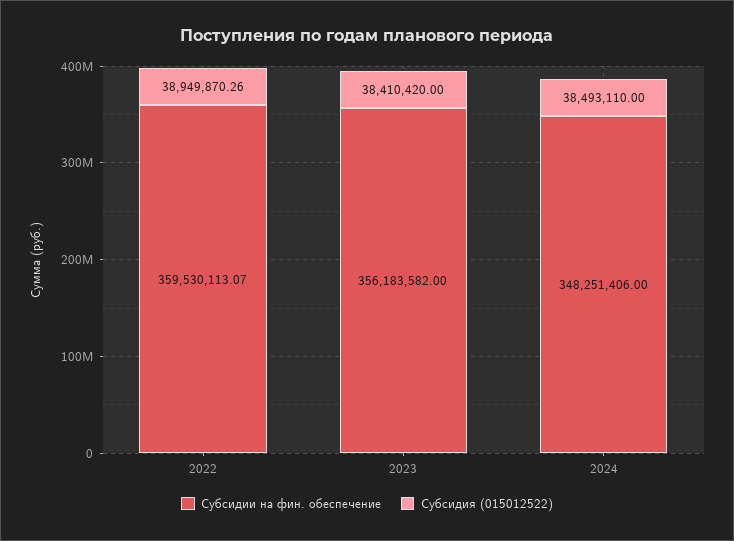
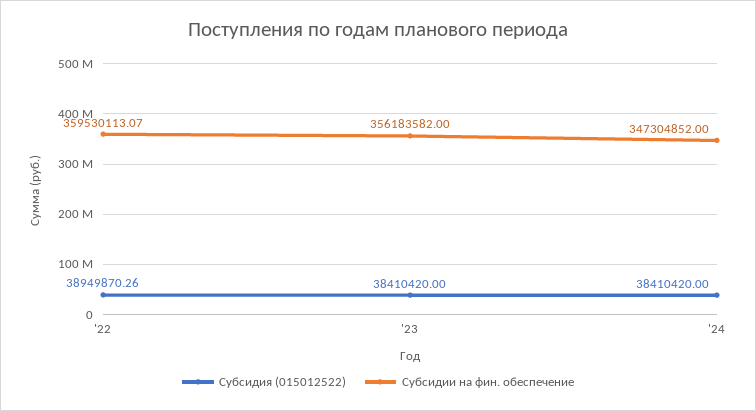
  {
    "Субсидии на фин. обеспечение": {
      "2022": 359530113.07,
      "2023": 356183582,
-     "2024": 348251406
+     "2024": 347304852
    },
    "Субсидия (015012522)": {
      "2022": 38949870.26,
      "2023": 38410420,
-     "2024": 38493110
+     "2024": 38410420
    }
  }

